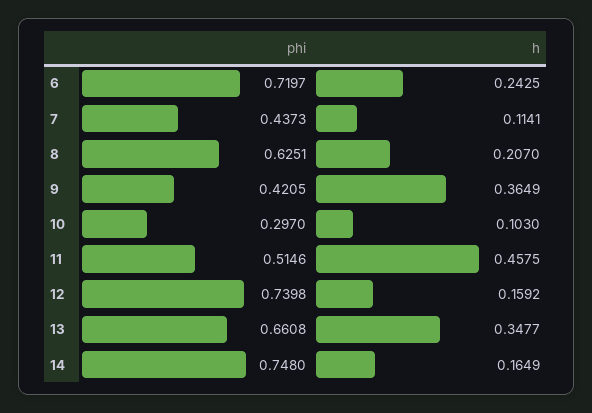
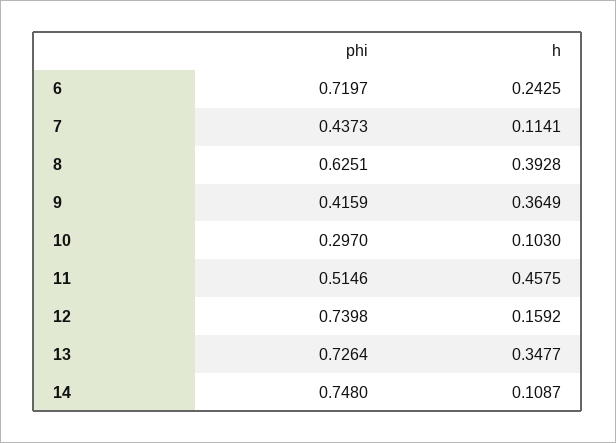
  {
    "phi": {
      "6": 0.7197,
      "7": 0.4373,
      "8": 0.6251,
-     "9": 0.4205,
+     "9": 0.4159,
      "10": 0.297,
      "11": 0.5146,
      "12": 0.7398,
-     "13": 0.6608,
+     "13": 0.7264,
      "14": 0.748
    },
    "h": {
      "6": 0.2425,
      "7": 0.1141,
-     "8": 0.207,
+     "8": 0.3928,
      "9": 0.3649,
      "10": 0.103,
      "11": 0.4575,
      "12": 0.1592,
      "13": 0.3477,
-     "14": 0.1649
+     "14": 0.1087
    }
  }

